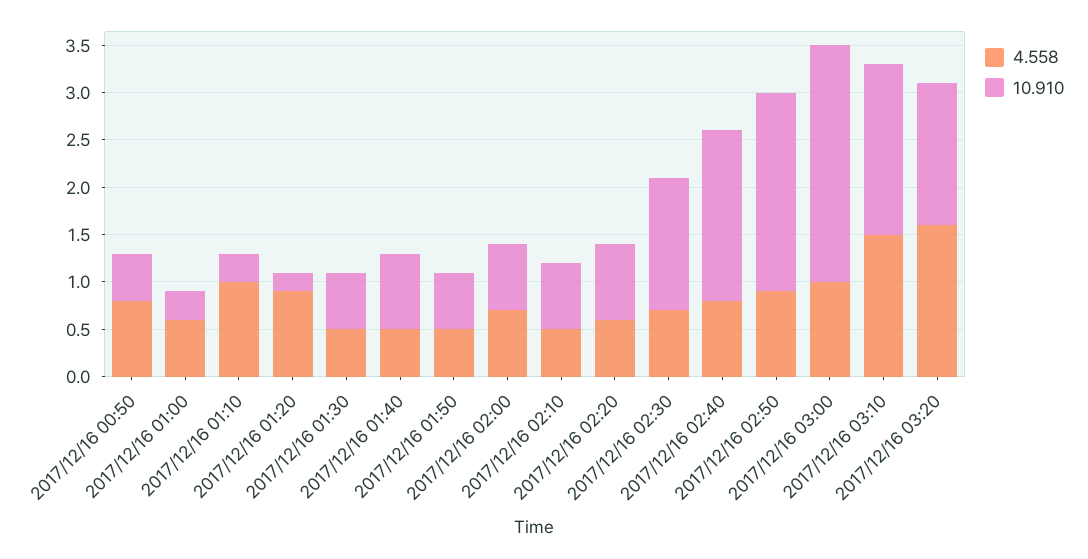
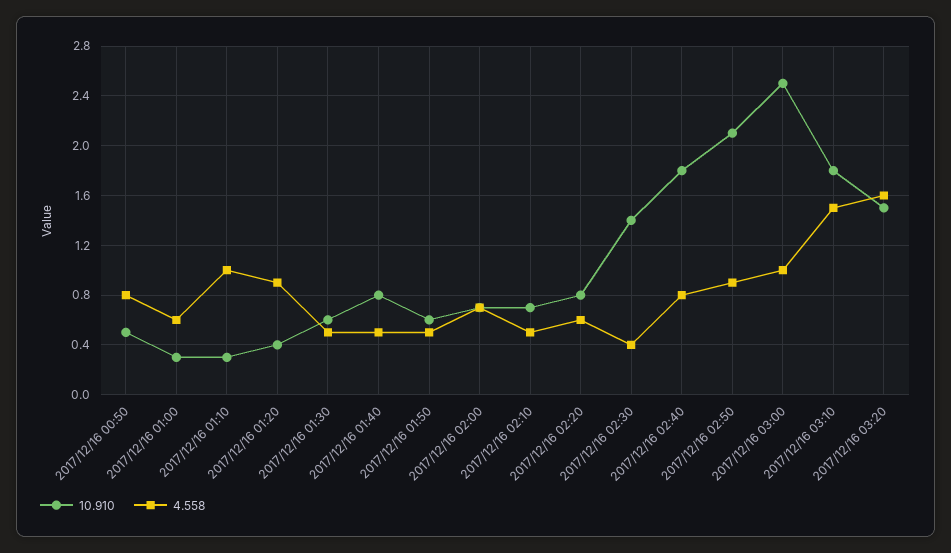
  {
    "4.558": {
      "2017/12/16 00:50": 0.8,
      "2017/12/16 01:00": 0.6,
      "2017/12/16 01:10": 1,
      "2017/12/16 01:20": 0.9,
      "2017/12/16 01:30": 0.5,
      "2017/12/16 01:40": 0.5,
      "2017/12/16 01:50": 0.5,
      "2017/12/16 02:00": 0.7,
      "2017/12/16 02:10": 0.5,
      "2017/12/16 02:20": 0.6,
-     "2017/12/16 02:30": 0.7,
+     "2017/12/16 02:30": 0.4,
      "2017/12/16 02:40": 0.8,
      "2017/12/16 02:50": 0.9,
      "2017/12/16 03:00": 1,
      "2017/12/16 03:10": 1.5,
      "2017/12/16 03:20": 1.6
    },
    "10.910": {
      "2017/12/16 00:50": 0.5,
      "2017/12/16 01:00": 0.3,
      "2017/12/16 01:10": 0.3,
-     "2017/12/16 01:20": 0.2,
+     "2017/12/16 01:20": 0.4,
      "2017/12/16 01:30": 0.6,
      "2017/12/16 01:40": 0.8,
      "2017/12/16 01:50": 0.6,
      "2017/12/16 02:00": 0.7,
      "2017/12/16 02:10": 0.7,
      "2017/12/16 02:20": 0.8,
      "2017/12/16 02:30": 1.4,
      "2017/12/16 02:40": 1.8,
      "2017/12/16 02:50": 2.1,
      "2017/12/16 03:00": 2.5,
      "2017/12/16 03:10": 1.8,
      "2017/12/16 03:20": 1.5
    }
  }

